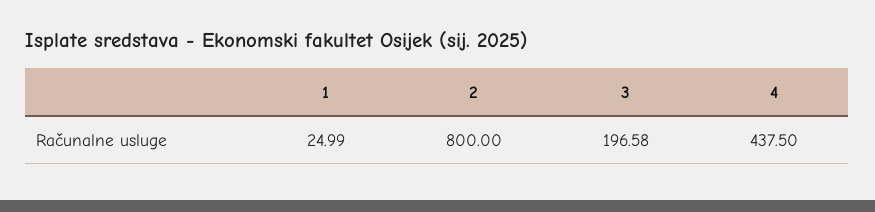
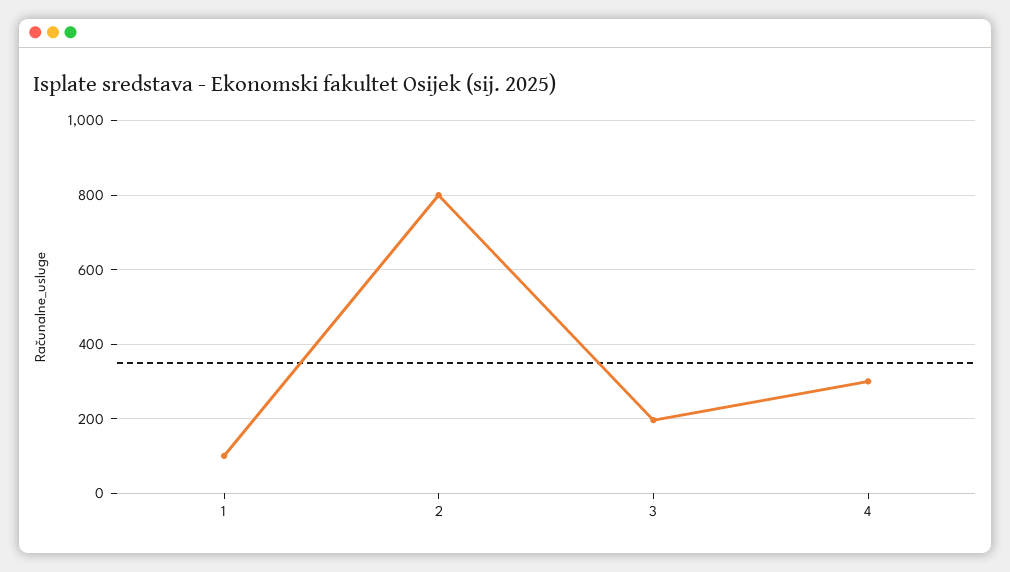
  {
-   "1": 24.99,
+   "1": 100,
    "2": 800,
    "3": 196.58,
-   "4": 437.5
+   "4": 300
  }

